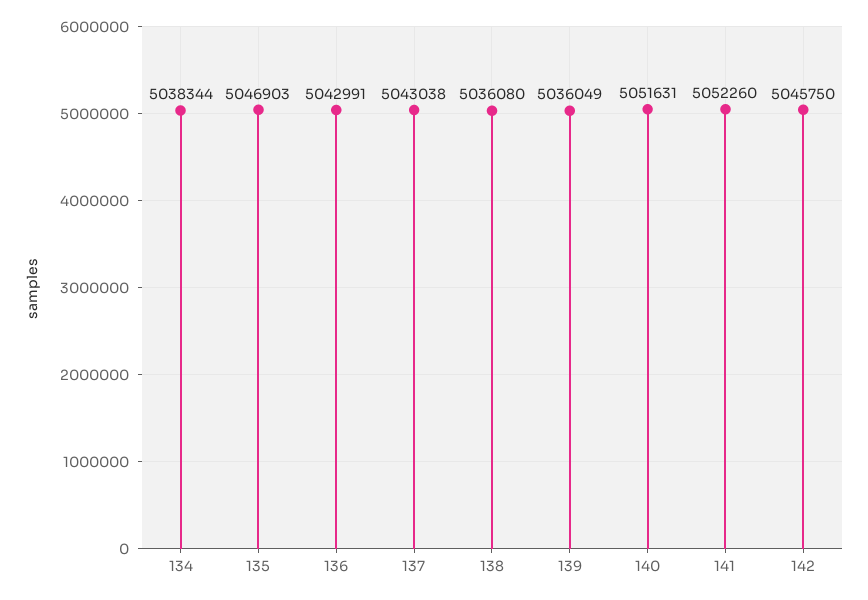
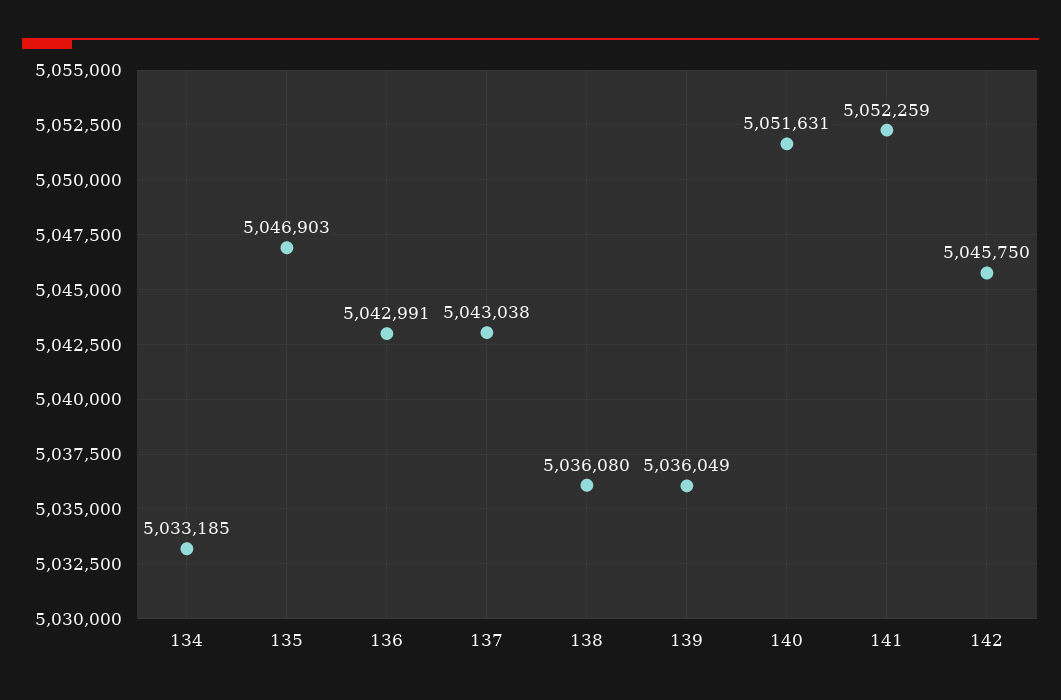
  {
-   "134": 5038344,
+   "134": 5033185,
    "135": 5046903,
    "136": 5042991,
    "137": 5043038,
    "138": 5036080,
    "139": 5036049,
    "140": 5051631,
-   "141": 5052260,
+   "141": 5052259,
    "142": 5045750
  }

